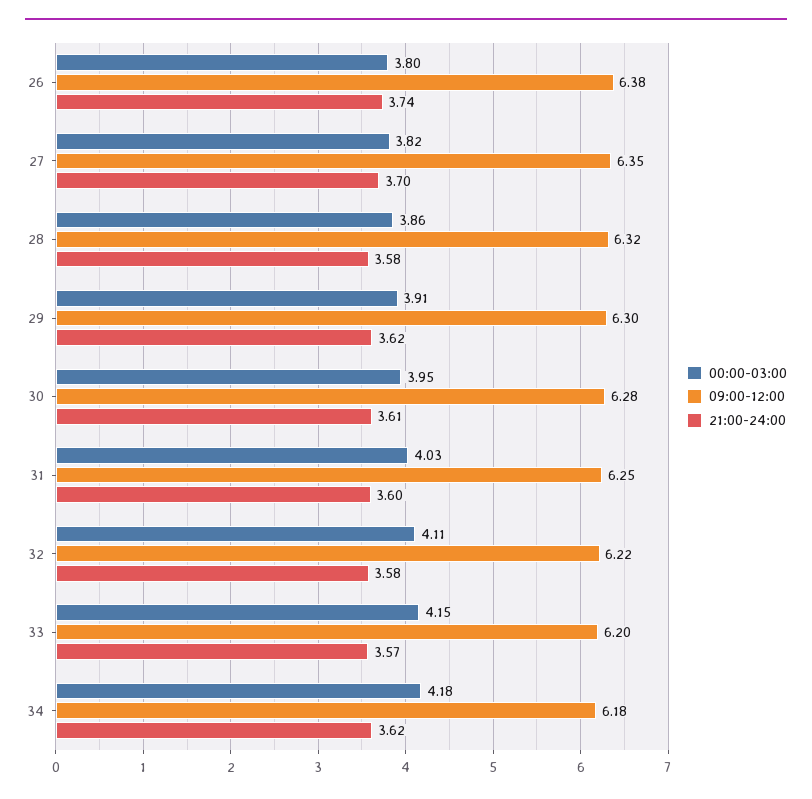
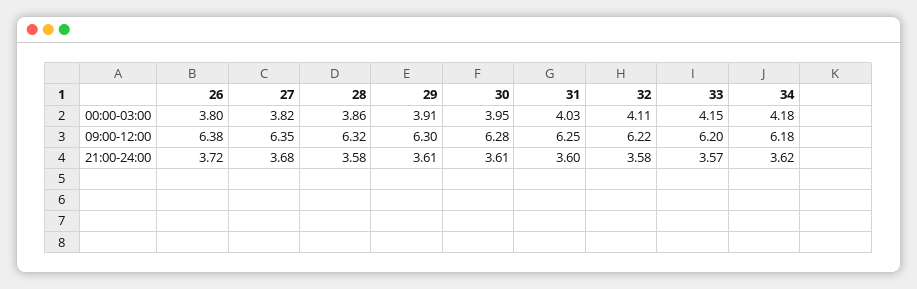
  {
    "00:00-03:00": {
      "26": 3.8,
      "27": 3.82,
      "28": 3.86,
      "29": 3.91,
      "30": 3.95,
      "31": 4.03,
      "32": 4.11,
      "33": 4.15,
      "34": 4.18
    },
    "09:00-12:00": {
      "26": 6.38,
      "27": 6.35,
      "28": 6.32,
      "29": 6.3,
      "30": 6.28,
      "31": 6.25,
      "32": 6.22,
      "33": 6.2,
      "34": 6.18
    },
    "21:00-24:00": {
-     "26": 3.74,
+     "26": 3.72,
-     "27": 3.7,
+     "27": 3.68,
      "28": 3.58,
-     "29": 3.62,
+     "29": 3.61,
      "30": 3.61,
      "31": 3.6,
      "32": 3.58,
      "33": 3.57,
      "34": 3.62
    }
  }

